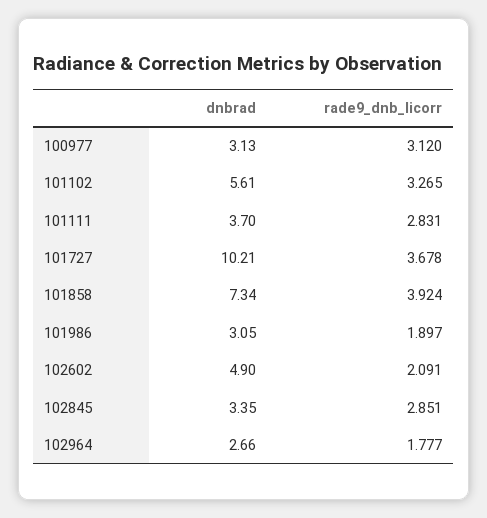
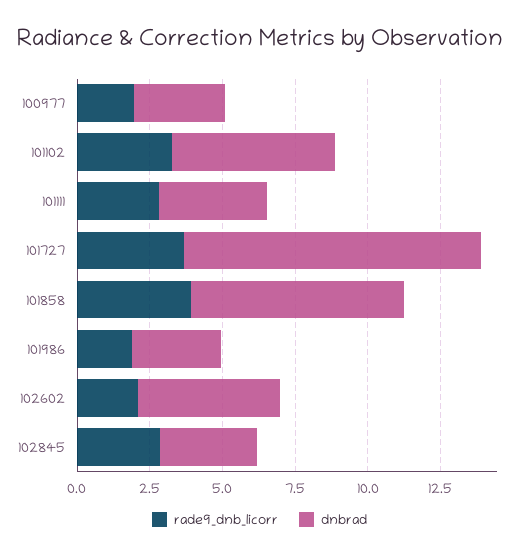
  {
    "dnbrad": {
      "100977": 3.13,
      "101102": 5.61,
      "101111": 3.7,
      "101727": 10.21,
      "101858": 7.34,
      "101986": 3.05,
      "102602": 4.9,
-     "102845": 3.35,
+     "102845": 3.35
-     "102964": 2.66
    },
    "rade9_dnb_licorr": {
-     "100977": 3.12,
+     "100977": 2,
      "101102": 3.265,
      "101111": 2.831,
      "101727": 3.678,
      "101858": 3.924,
      "101986": 1.897,
      "102602": 2.091,
-     "102845": 2.851,
+     "102845": 2.851
-     "102964": 1.777
    }
  }

